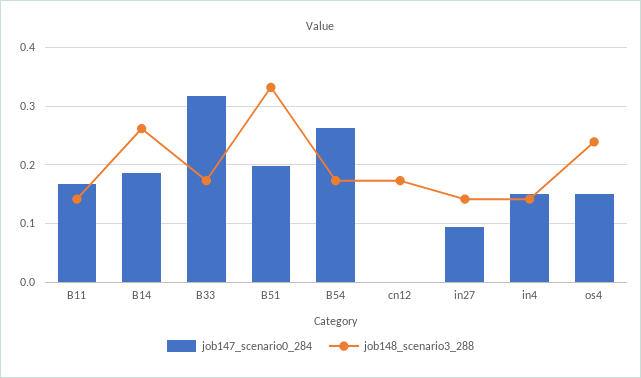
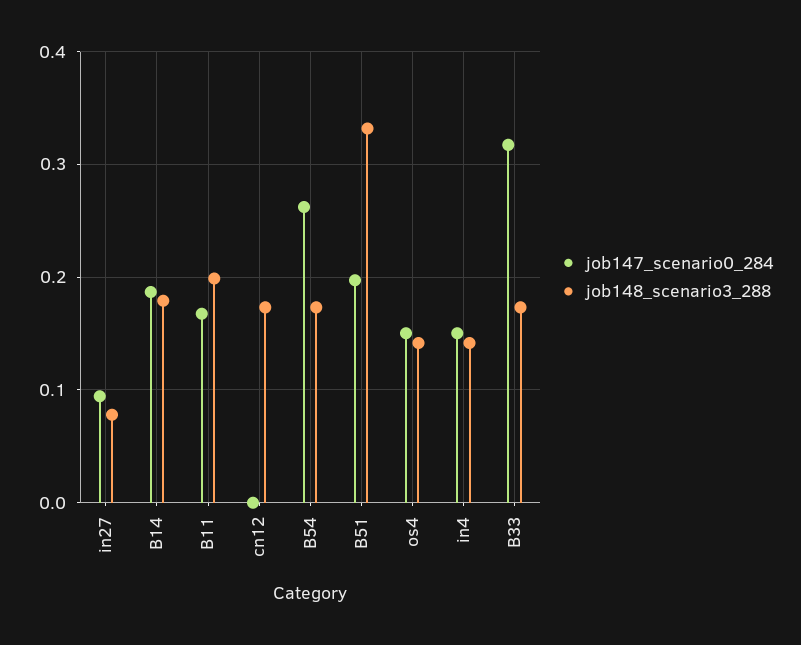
  {
    "job147_scenario0_284": {
      "B11": 0.17,
      "B14": 0.19,
      "B33": 0.32,
      "B51": 0.2,
      "B54": 0.26,
      "cn12": 0,
      "in27": 0.09,
      "in4": 0.15,
      "os4": 0.15
    },
    "job148_scenario3_288": {
-     "B11": 0.14,
+     "B11": 0.2,
-     "B14": 0.26,
+     "B14": 0.18,
      "B33": 0.17,
      "B51": 0.33,
      "B54": 0.17,
      "cn12": 0.17,
-     "in27": 0.14,
+     "in27": 0.08,
      "in4": 0.14,
-     "os4": 0.24
+     "os4": 0.14
    }
  }

